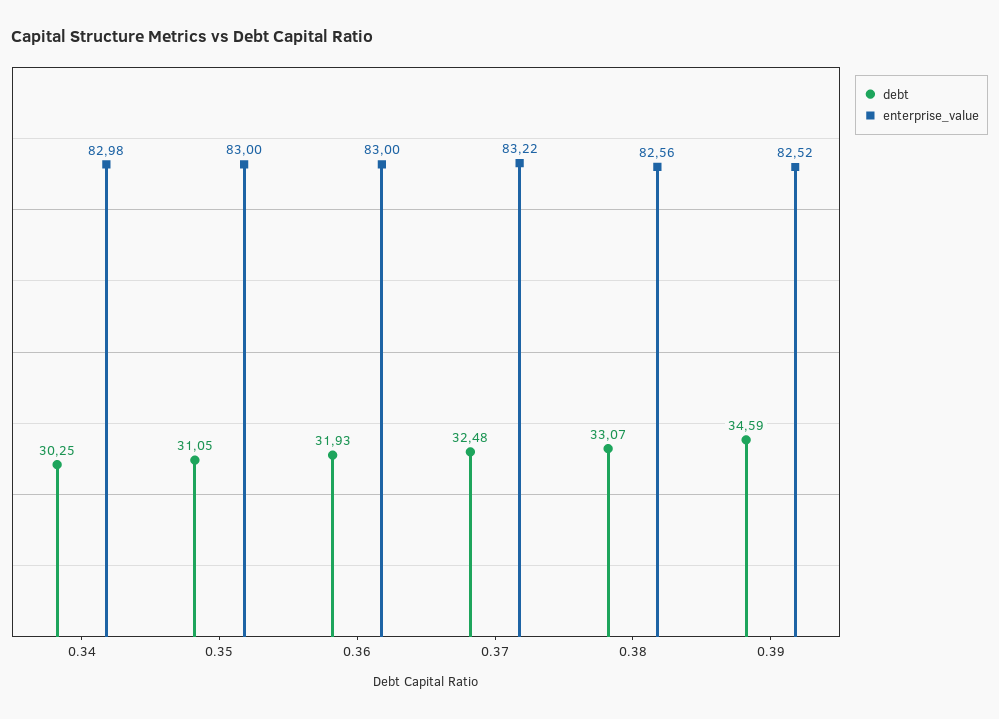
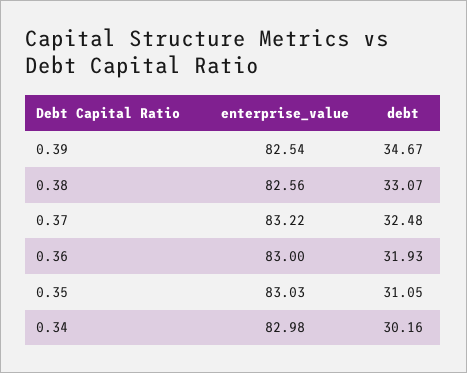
  {
    "debt": {
-     "0.34": 30.25,
+     "0.34": 30.16,
      "0.35": 31.05,
      "0.36": 31.93,
      "0.37": 32.48,
      "0.38": 33.07,
-     "0.39": 34.59
+     "0.39": 34.67
    },
    "enterprise_value": {
      "0.34": 82.98,
-     "0.35": 83,
+     "0.35": 83.03,
      "0.36": 83,
      "0.37": 83.22,
      "0.38": 82.56,
-     "0.39": 82.52
+     "0.39": 82.54
    }
  }

